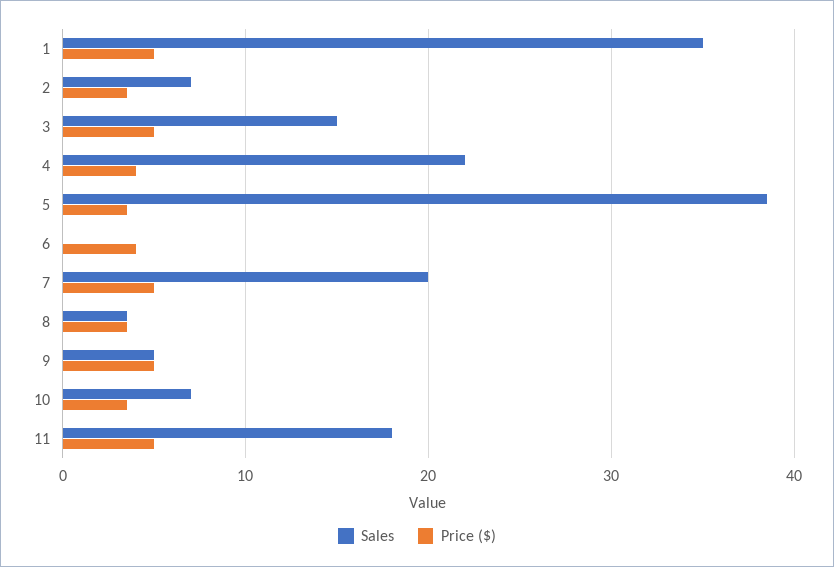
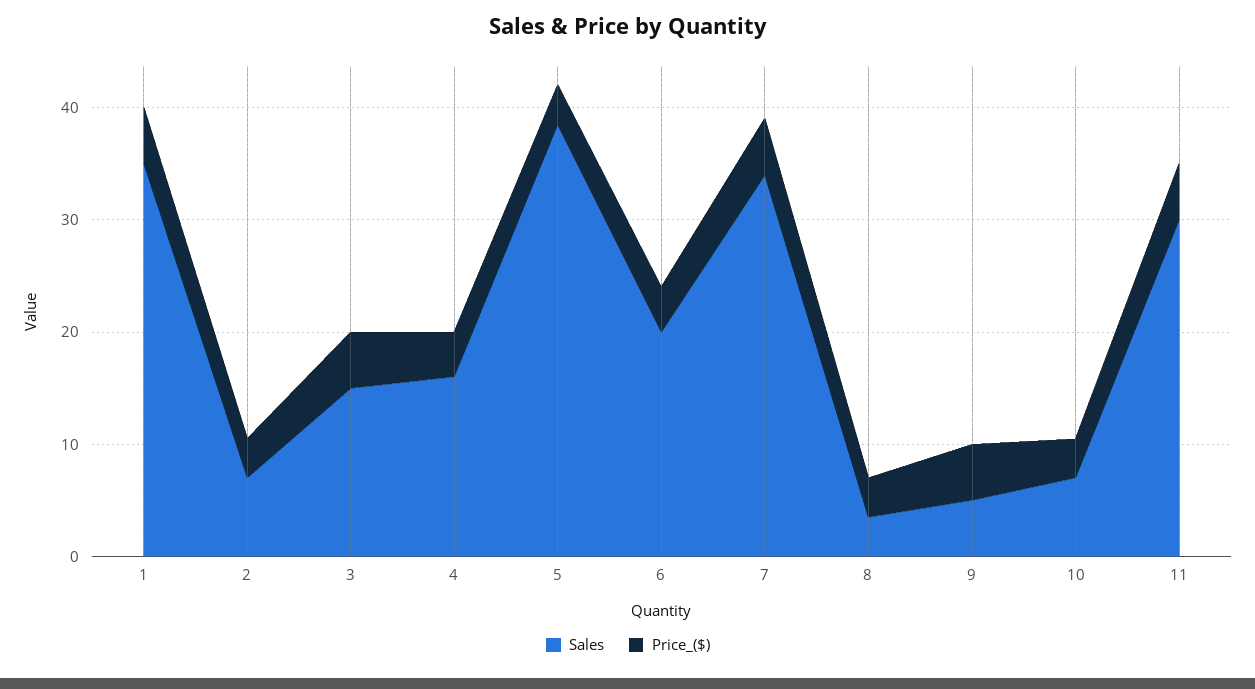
  {
    "Sales": {
      "1": 35,
      "2": 7,
      "3": 15,
-     "4": 22,
+     "4": 16,
      "5": 39,
-     "6": 0,
+     "6": 20,
-     "7": 20,
+     "7": 34,
      "8": 4,
      "9": 5,
      "10": 7,
-     "11": 18
+     "11": 30
    },
    "Price ($)": {
      "1": 5,
      "2": 4,
      "3": 5,
      "4": 4,
      "5": 4,
      "6": 4,
      "7": 5,
      "8": 4,
      "9": 5,
      "10": 4,
      "11": 5
    }
  }

